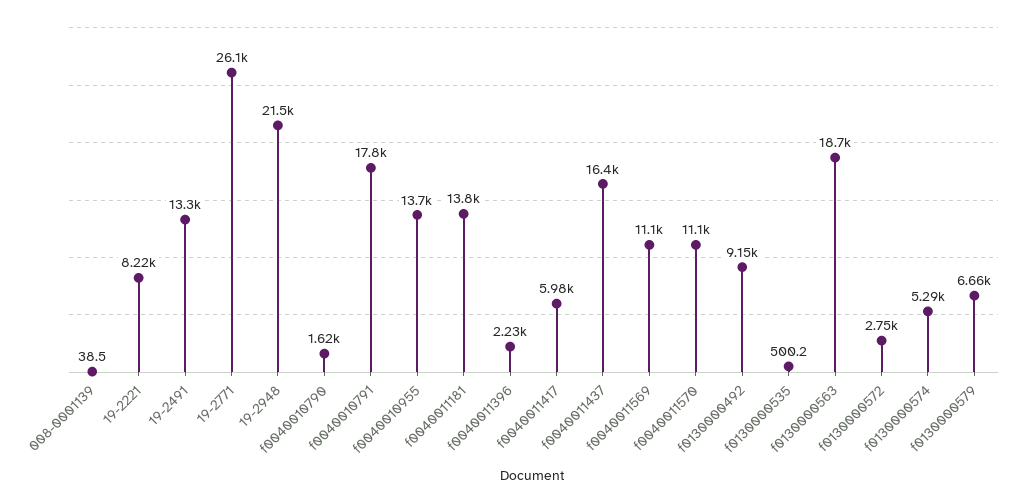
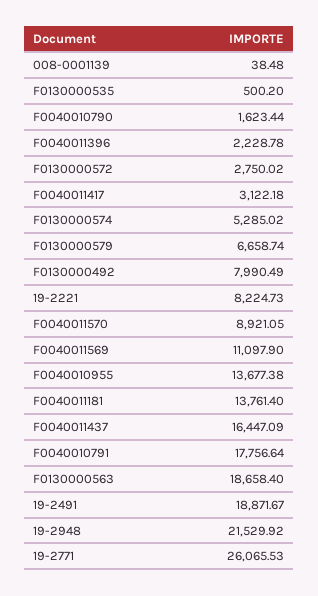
  {
    "008-0001139": 38.48,
    "19-2221": 8224.73,
-   "19-2491": 13300,
+   "19-2491": 18871.67,
    "19-2771": 26065.53,
    "19-2948": 21529.92,
    "f0040010790": 1623.44,
    "f0040010791": 17756.64,
    "f0040010955": 13677.38,
    "f0040011181": 13761.4,
    "f0040011396": 2228.78,
-   "f0040011417": 5980,
+   "f0040011417": 3122.18,
    "f0040011437": 16447.09,
    "f0040011569": 11097.9,
-   "f0040011570": 11100,
+   "f0040011570": 8921.05,
-   "f0130000492": 9150,
+   "f0130000492": 7990.49,
    "f0130000535": 500.2,
    "f0130000563": 18658.4,
    "f0130000572": 2750.02,
    "f0130000574": 5285.02,
    "f0130000579": 6658.74
  }

